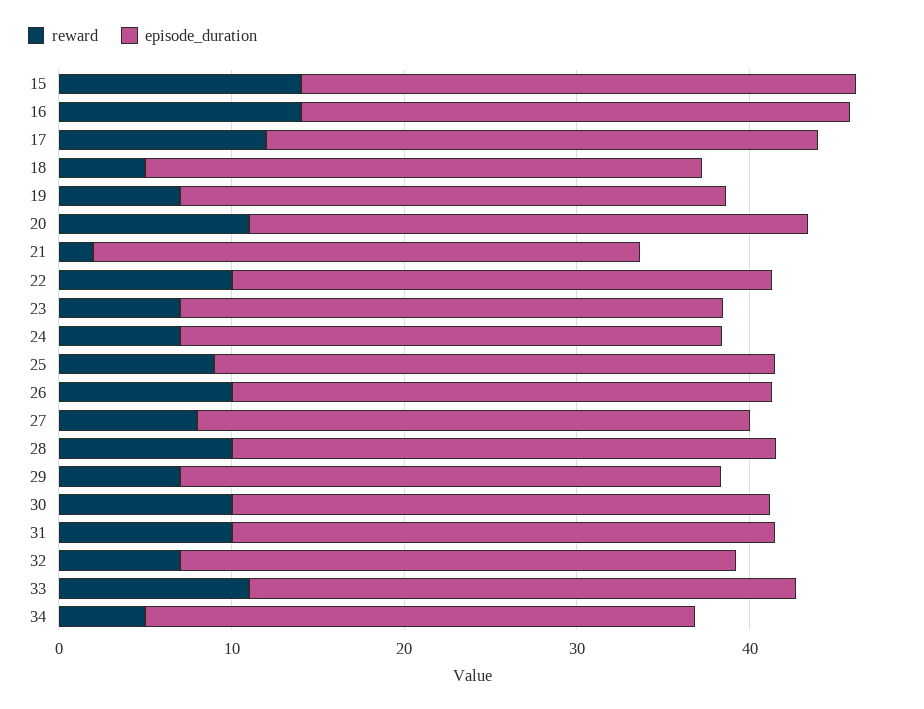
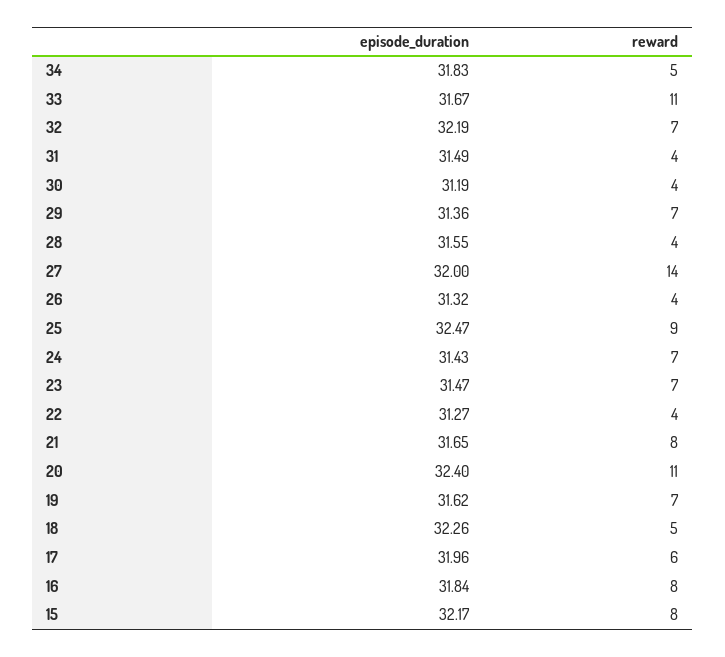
  {
    "reward": {
-     "15": 14,
+     "15": 8,
-     "16": 14,
+     "16": 8,
-     "17": 12,
+     "17": 6,
      "18": 5,
      "19": 7,
      "20": 11,
-     "21": 2,
+     "21": 8,
-     "22": 10,
+     "22": 4,
      "23": 7,
      "24": 7,
      "25": 9,
-     "26": 10,
+     "26": 4,
-     "27": 8,
+     "27": 14,
-     "28": 10,
+     "28": 4,
      "29": 7,
-     "30": 10,
+     "30": 4,
-     "31": 10,
+     "31": 4,
      "32": 7,
      "33": 11,
      "34": 5
    },
    "episode_duration": {
      "15": 32.17,
      "16": 31.84,
      "17": 31.96,
      "18": 32.26,
      "19": 31.62,
      "20": 32.4,
      "21": 31.65,
      "22": 31.27,
      "23": 31.47,
      "24": 31.43,
      "25": 32.47,
      "26": 31.32,
      "27": 32,
      "28": 31.55,
      "29": 31.36,
      "30": 31.19,
      "31": 31.49,
      "32": 32.19,
      "33": 31.67,
      "34": 31.83
    }
  }

